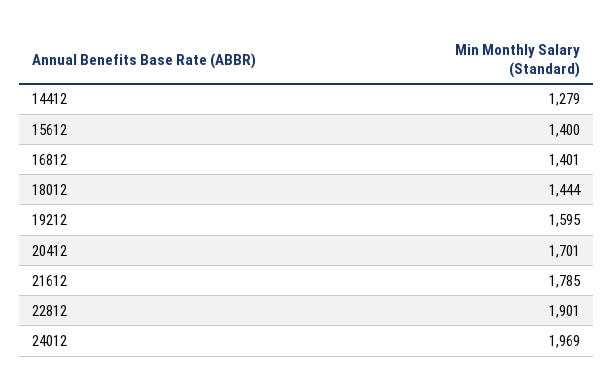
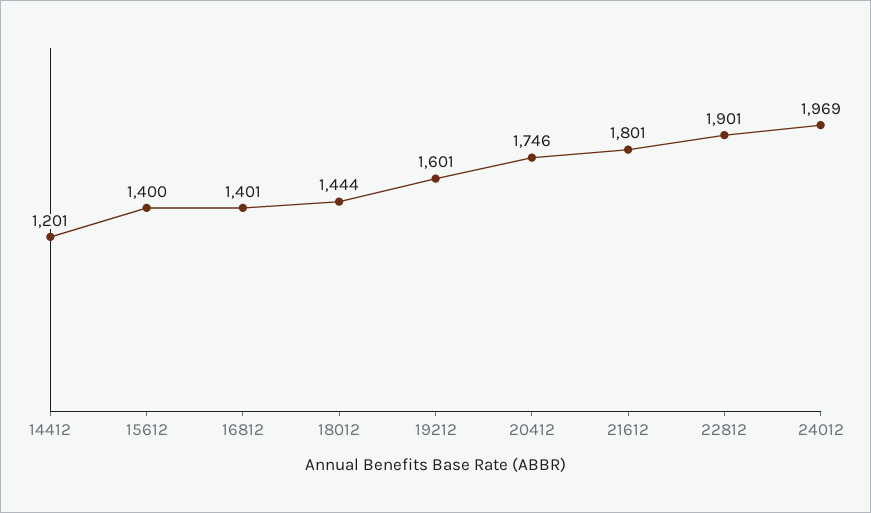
  {
-   "14412": 1279,
+   "14412": 1201,
    "15612": 1400,
    "16812": 1401,
    "18012": 1444,
-   "19212": 1595,
+   "19212": 1601,
-   "20412": 1701,
+   "20412": 1746,
-   "21612": 1785,
+   "21612": 1801,
    "22812": 1901,
    "24012": 1969
  }

